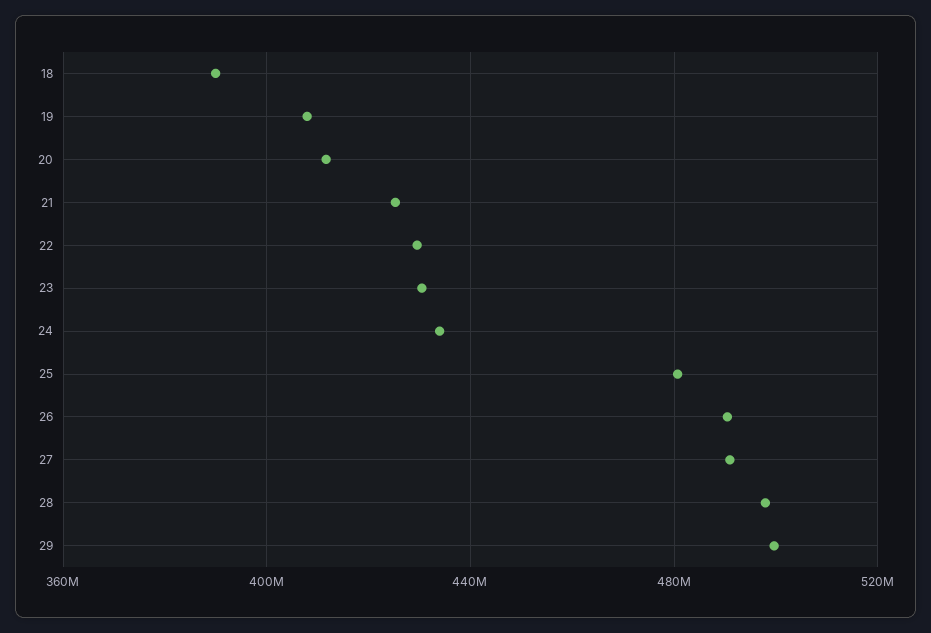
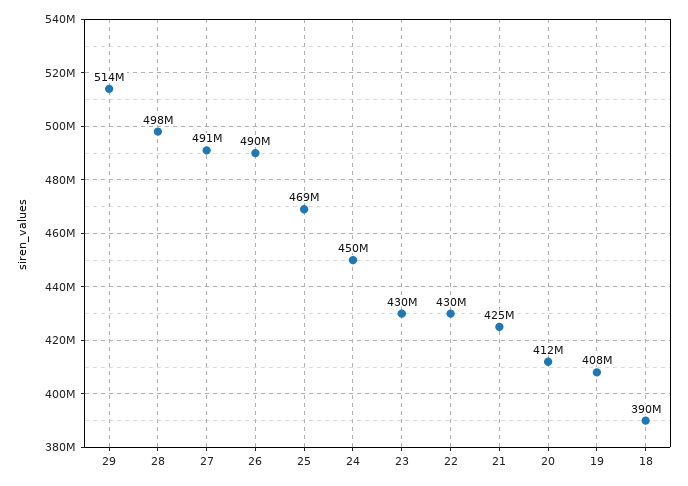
  {
    "18": 390000000,
    "19": 408000000,
    "20": 412000000,
    "21": 425000000,
    "22": 430000000,
    "23": 430000000,
-   "24": 435000000,
+   "24": 450000000,
-   "25": 480000000,
+   "25": 469000000,
    "26": 490000000,
    "27": 491000000,
    "28": 498000000,
-   "29": 500000000
+   "29": 514000000
  }

